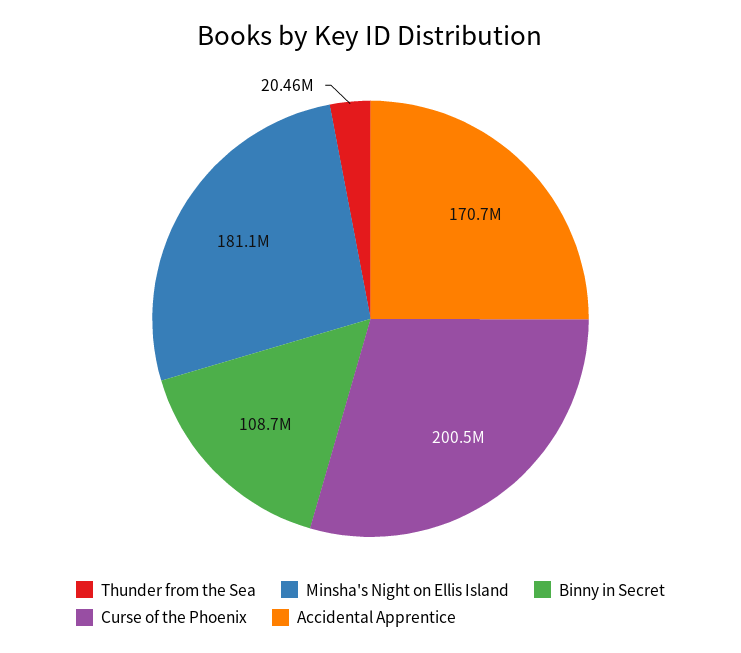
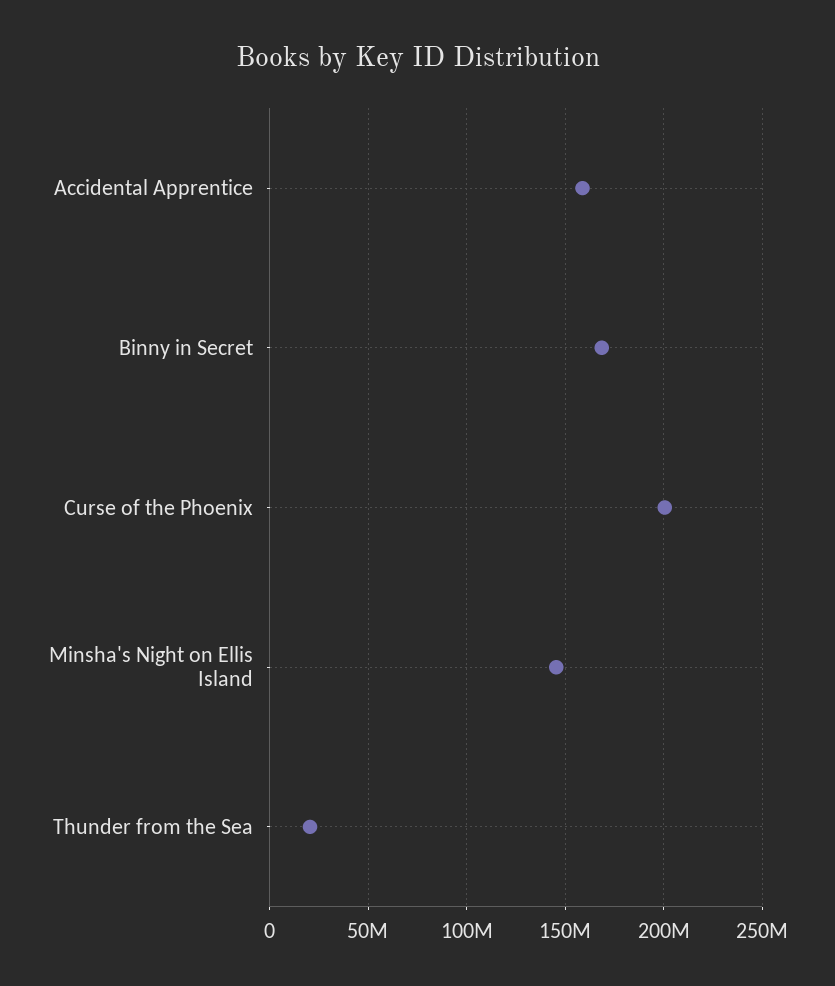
  {
    "Thunder from the Sea": 20460000,
-   "Minsha's Night on Ellis Island": 181100000,
+   "Minsha's Night on Ellis Island": 145000000,
-   "Binny in Secret": 108700000,
+   "Binny in Secret": 170000000,
    "Curse of the Phoenix": 200500000,
-   "Accidental Apprentice": 170700000
+   "Accidental Apprentice": 160000000
  }

